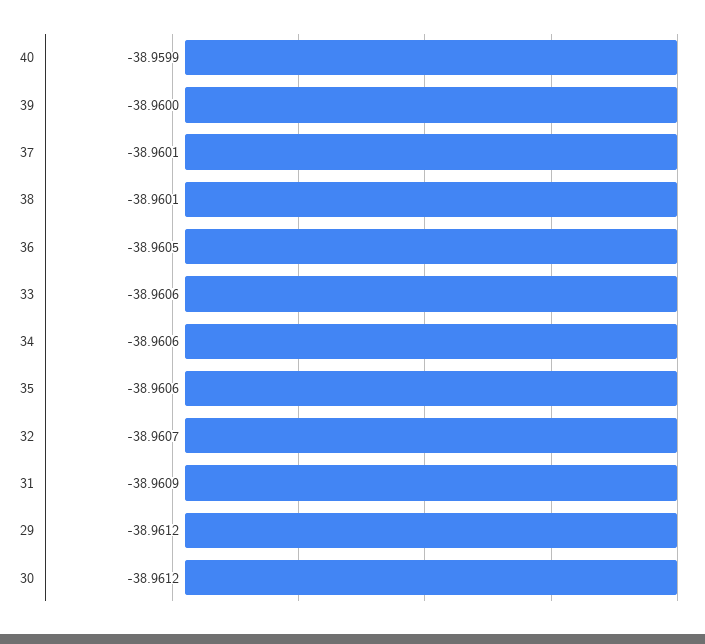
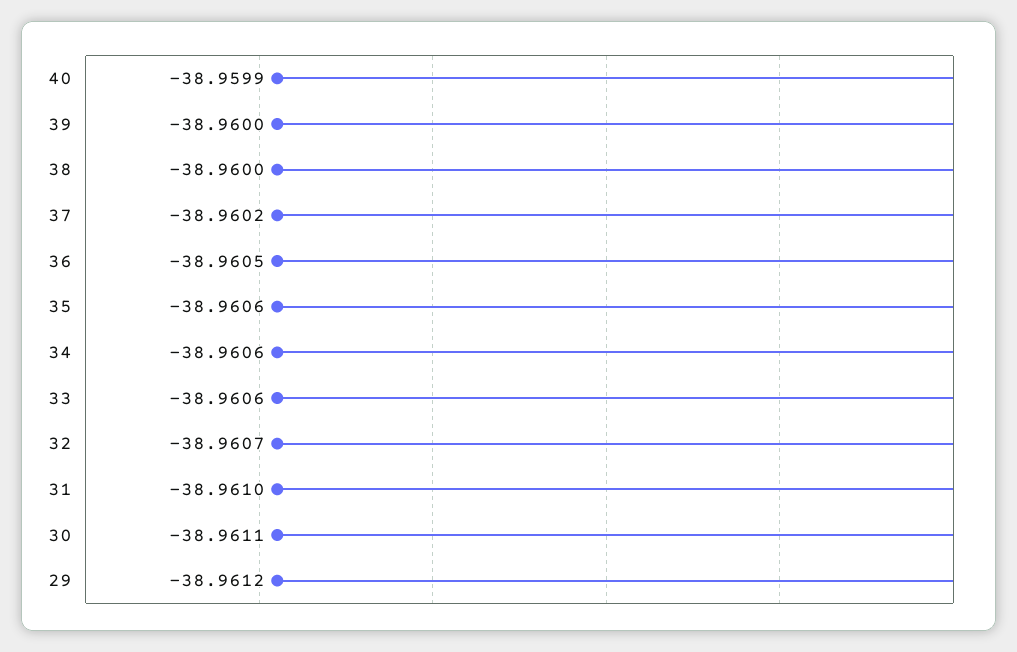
  {
    "40": -38.9599,
    "39": -38.96,
-   "37": -38.9601,
+   "37": -38.9602,
-   "38": -38.9601,
+   "38": -38.96,
    "36": -38.9605,
    "33": -38.9606,
    "34": -38.9606,
    "35": -38.9606,
    "32": -38.9607,
-   "31": -38.9609,
+   "31": -38.961,
    "29": -38.9612,
-   "30": -38.9612
+   "30": -38.9611
  }

